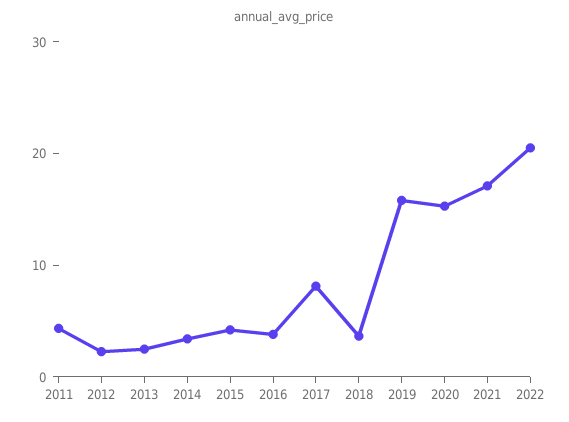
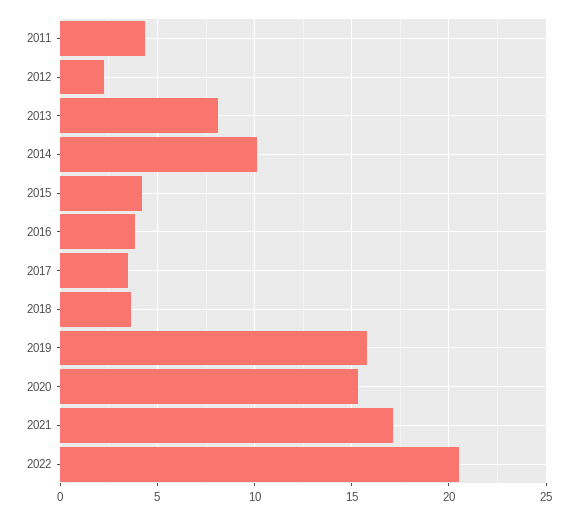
  {
    "2011": 4.5,
    "2012": 2.5,
-   "2013": 2,
+   "2013": 8,
-   "2014": 4,
+   "2014": 10,
    "2015": 4,
    "2016": 4,
-   "2017": 8,
+   "2017": 3.5,
    "2018": 3.5,
    "2019": 16,
    "2020": 15.5,
    "2021": 17,
    "2022": 20.5
  }

